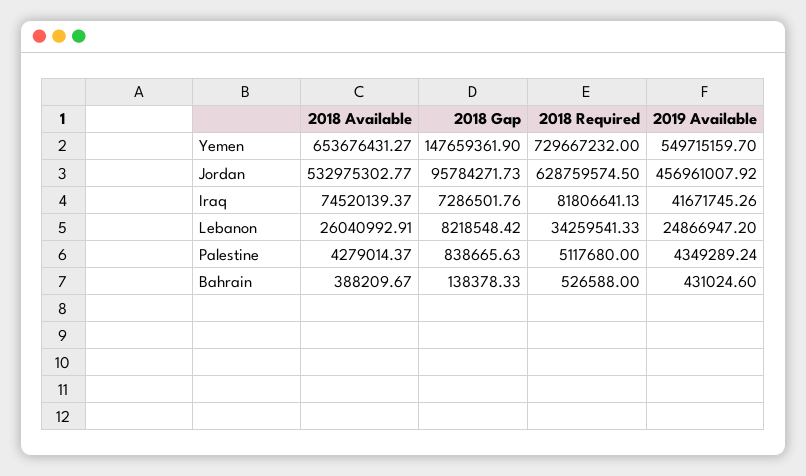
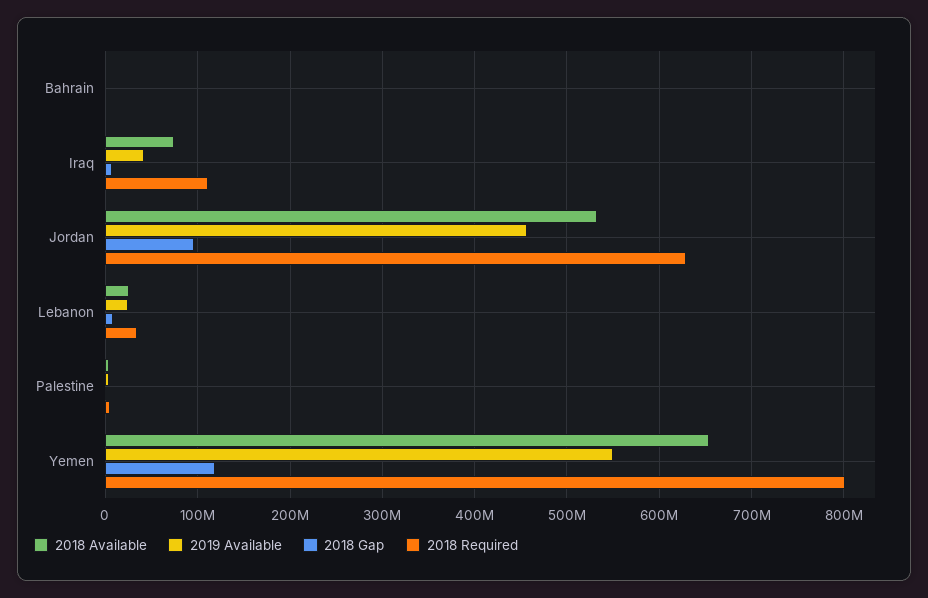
  {
    "2018 Available": {
      "Yemen": 653676431.27,
      "Jordan": 532975302.77,
      "Iraq": 74520139.37,
      "Lebanon": 26040992.91,
      "Palestine": 4279014.37,
      "Bahrain": 388209.67
    },
    "2018 Gap": {
-     "Yemen": 147659361.9,
+     "Yemen": 120000000,
      "Jordan": 95784271.73,
      "Iraq": 7286501.76,
      "Lebanon": 8218548.42,
      "Palestine": 838665.63,
      "Bahrain": 138378.33
    },
    "2018 Required": {
-     "Yemen": 729667232,
+     "Yemen": 800000000,
      "Jordan": 628759574.5,
-     "Iraq": 81806641.13,
+     "Iraq": 110000000,
      "Lebanon": 34259541.33,
      "Palestine": 5117680,
      "Bahrain": 526588
    },
    "2019 Available": {
      "Yemen": 549715159.7,
      "Jordan": 456961007.92,
      "Iraq": 41671745.26,
      "Lebanon": 24866947.2,
      "Palestine": 4349289.24,
      "Bahrain": 431024.6
    }
  }

